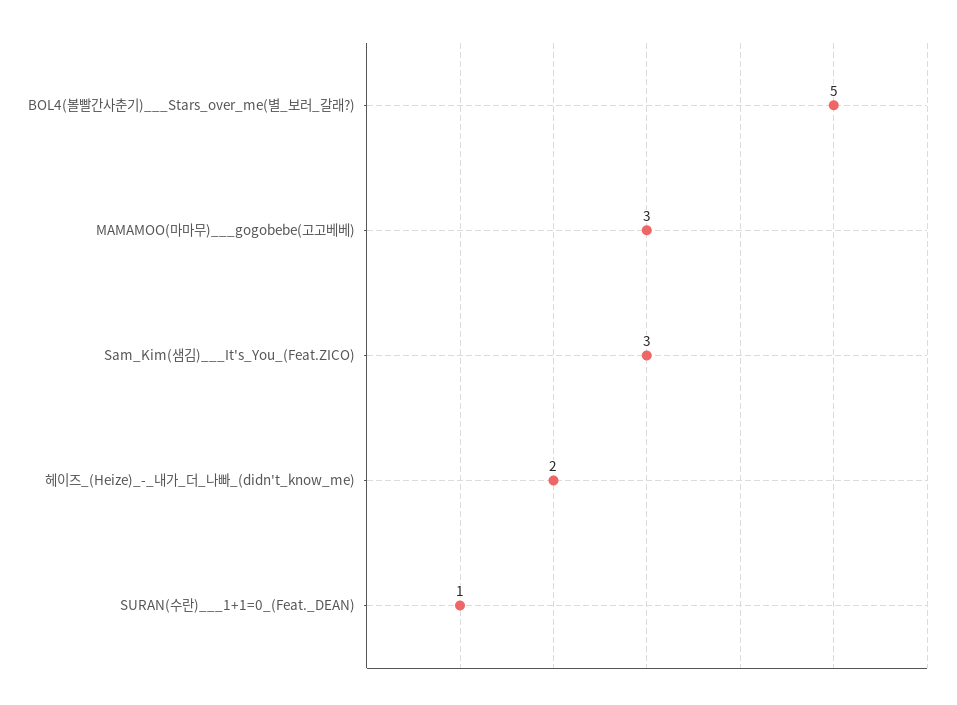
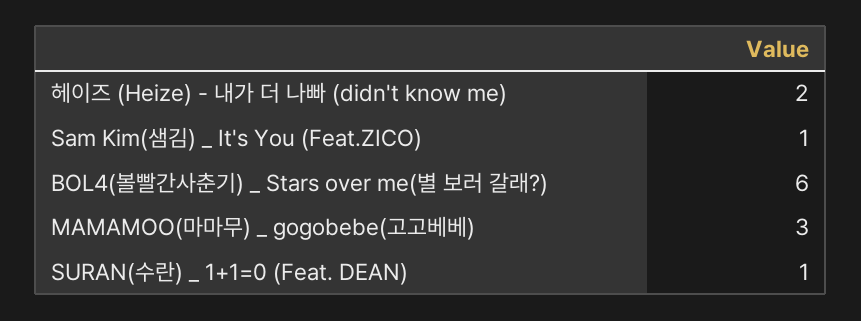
  {
-   "BOL4(볼빨간사춘기)___Stars_over_me(별_보러_갈래?)": 5,
+   "BOL4(볼빨간사춘기)___Stars_over_me(별_보러_갈래?)": 6,
    "MAMAMOO(마마무)___gogobebe(고고베베)": 3,
-   "Sam_Kim(샘김)___It's_You_(Feat.ZICO)": 3,
+   "Sam_Kim(샘김)___It's_You_(Feat.ZICO)": 1,
    "헤이즈_(Heize)_-_내가_더_나빠_(didn't_know_me)": 2,
    "SURAN(수란)___1+1=0_(Feat._DEAN)": 1
  }

